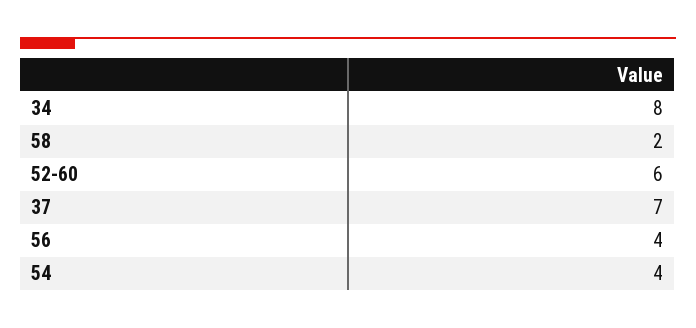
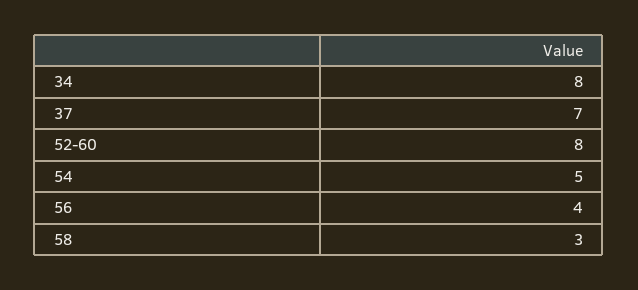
  {
    "34": 8,
-   "58": 2,
+   "58": 3,
-   "52-60": 6,
+   "52-60": 8,
    "37": 7,
    "56": 4,
-   "54": 4
+   "54": 5
  }

